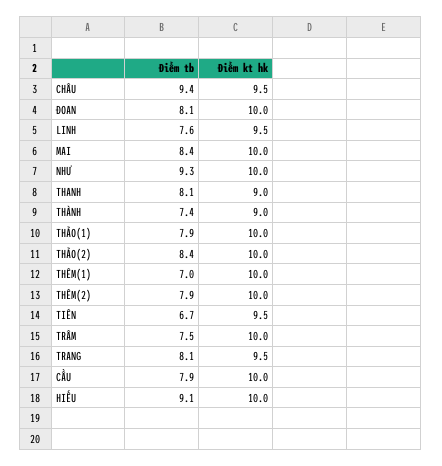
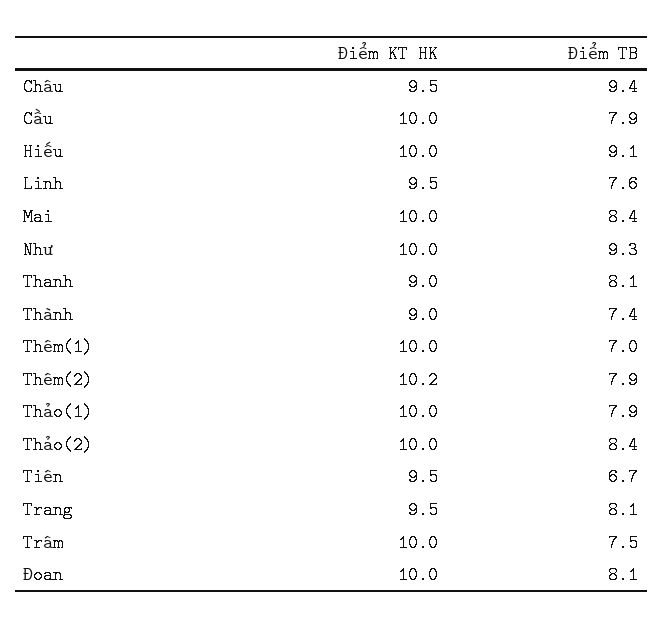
  {
    "Điểm tb": {
      "CHÂU": 9.4,
      "ĐOAN": 8.1,
      "LINH": 7.6,
      "MAI": 8.4,
      "NHƯ": 9.3,
      "THANH": 8.1,
      "THÀNH": 7.4,
      "THẢO(1)": 7.9,
      "THẢO(2)": 8.4,
      "THÊM(1)": 7,
      "THÊM(2)": 7.9,
      "TIÊN": 6.7,
      "TRÂM": 7.5,
      "TRANG": 8.1,
      "CẦU": 7.9,
      "HIẾU": 9.1
    },
    "Điểm kt hk": {
      "CHÂU": 9.5,
      "ĐOAN": 10,
      "LINH": 9.5,
      "MAI": 10,
      "NHƯ": 10,
      "THANH": 9,
      "THÀNH": 9,
      "THẢO(1)": 10,
      "THẢO(2)": 10,
      "THÊM(1)": 10,
-     "THÊM(2)": 10,
+     "THÊM(2)": 10.2,
      "TIÊN": 9.5,
      "TRÂM": 10,
      "TRANG": 9.5,
      "CẦU": 10,
      "HIẾU": 10
    }
  }

